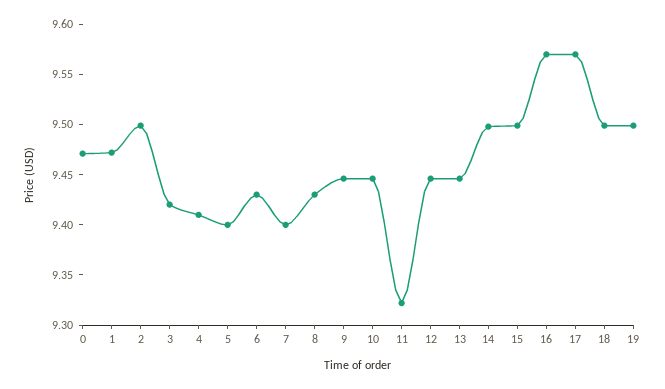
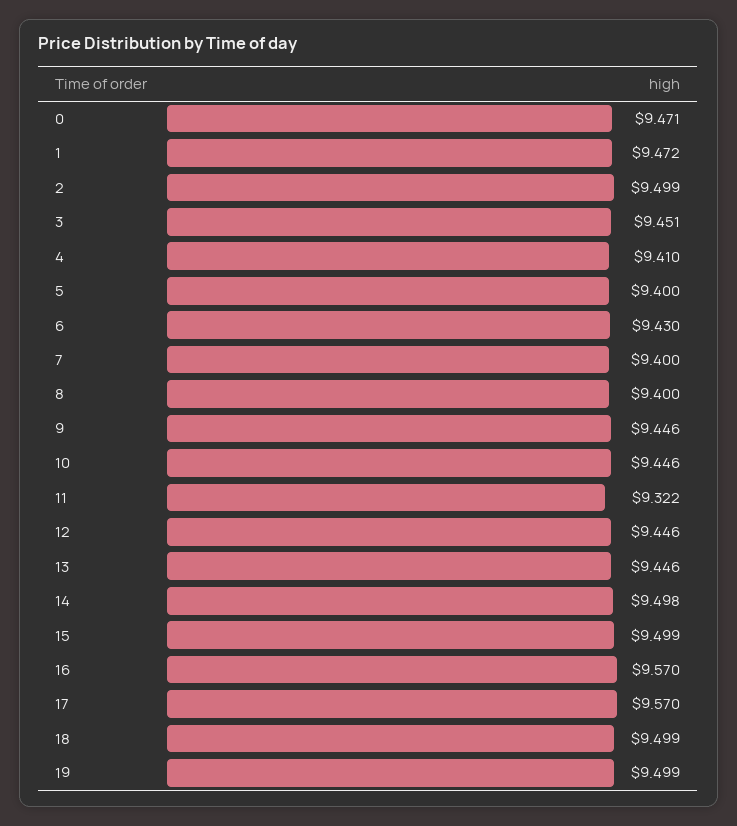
  {
    "0": 9.471,
    "1": 9.472,
    "2": 9.499,
-   "3": 9.42,
+   "3": 9.451,
    "4": 9.41,
    "5": 9.4,
    "6": 9.43,
    "7": 9.4,
-   "8": 9.43,
+   "8": 9.4,
    "9": 9.446,
    "10": 9.446,
    "11": 9.322,
    "12": 9.446,
    "13": 9.446,
    "14": 9.498,
    "15": 9.499,
    "16": 9.57,
    "17": 9.57,
    "18": 9.499,
    "19": 9.499
  }

